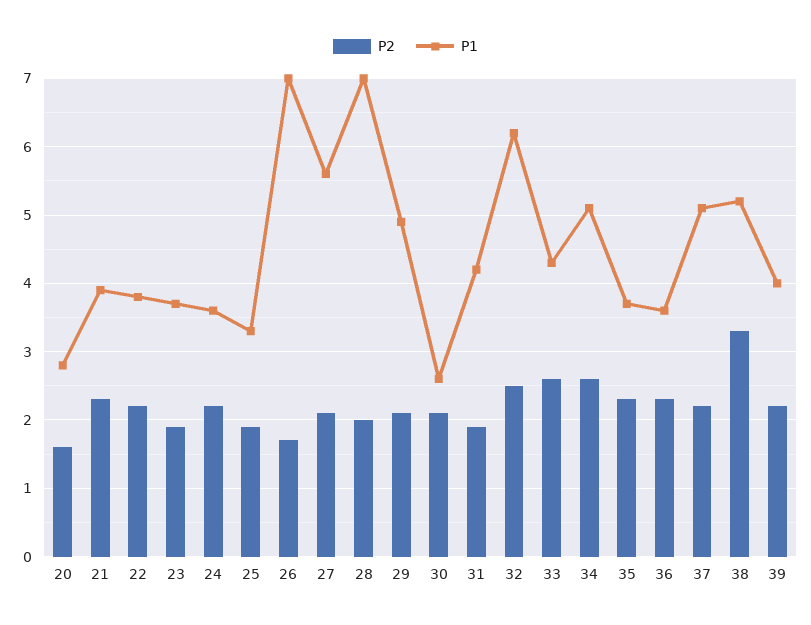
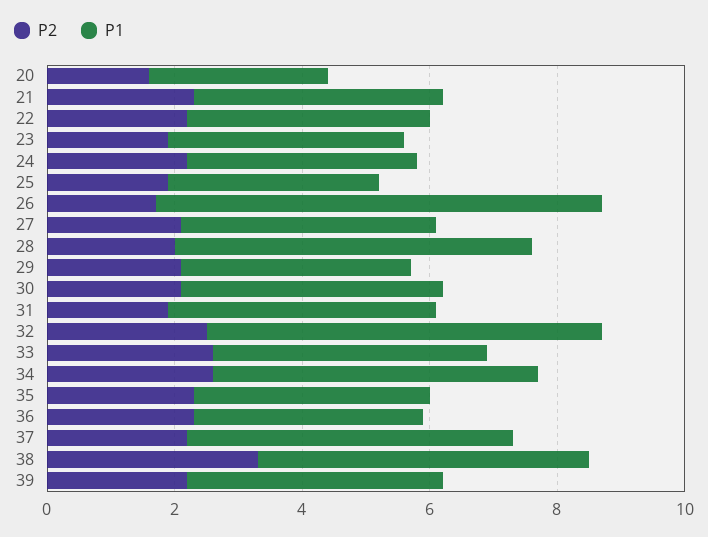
  {
    "P2": {
      "20": 1.6,
      "21": 2.3,
      "22": 2.2,
      "23": 1.9,
      "24": 2.2,
      "25": 1.9,
      "26": 1.7,
      "27": 2.1,
      "28": 2,
      "29": 2.1,
      "30": 2.1,
      "31": 1.9,
      "32": 2.5,
      "33": 2.6,
      "34": 2.6,
      "35": 2.3,
      "36": 2.3,
      "37": 2.2,
      "38": 3.3,
      "39": 2.2
    },
    "P1": {
      "20": 2.8,
      "21": 3.9,
      "22": 3.8,
      "23": 3.7,
      "24": 3.6,
      "25": 3.3,
      "26": 7,
-     "27": 5.6,
+     "27": 4,
-     "28": 7,
+     "28": 5.5,
-     "29": 4.9,
+     "29": 3.5,
-     "30": 2.6,
+     "30": 4,
      "31": 4.2,
      "32": 6.2,
      "33": 4.3,
      "34": 5.1,
      "35": 3.7,
      "36": 3.6,
      "37": 5.1,
      "38": 5.2,
      "39": 4
    }
  }

